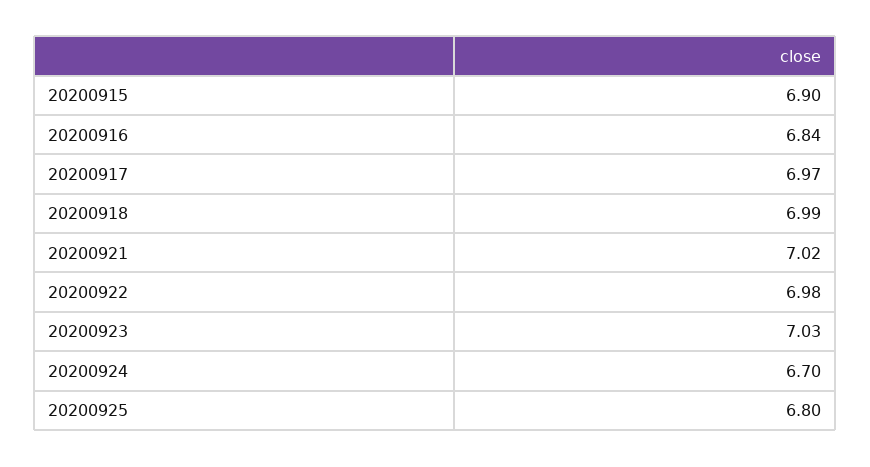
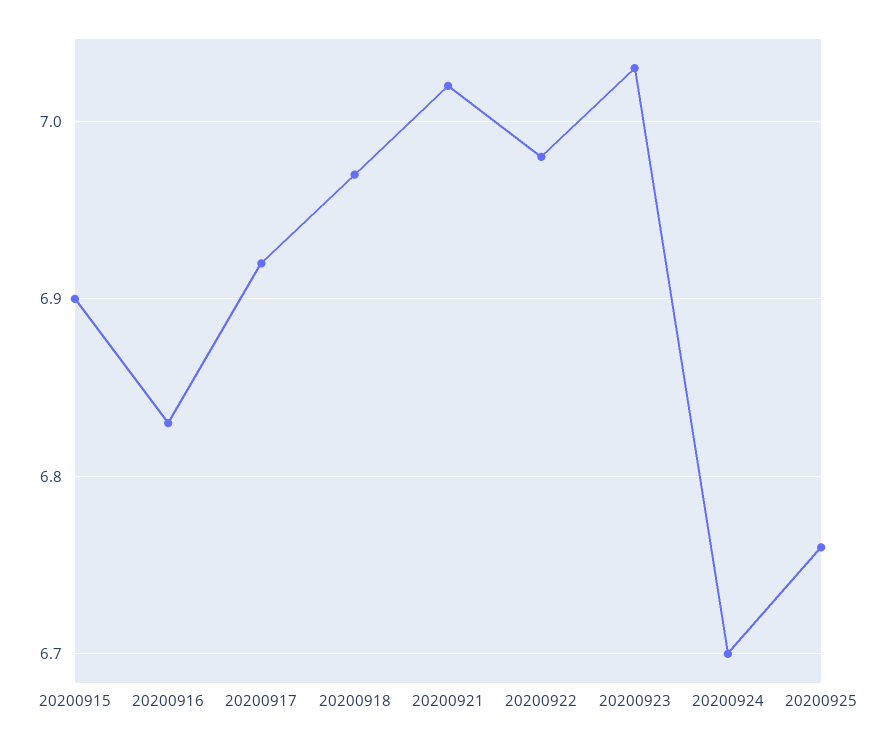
  {
    "20200915": 6.9,
-   "20200916": 6.84,
+   "20200916": 6.83,
-   "20200917": 6.97,
+   "20200917": 6.92,
-   "20200918": 6.99,
+   "20200918": 6.97,
    "20200921": 7.02,
    "20200922": 6.98,
    "20200923": 7.03,
    "20200924": 6.7,
-   "20200925": 6.8
+   "20200925": 6.76
  }

